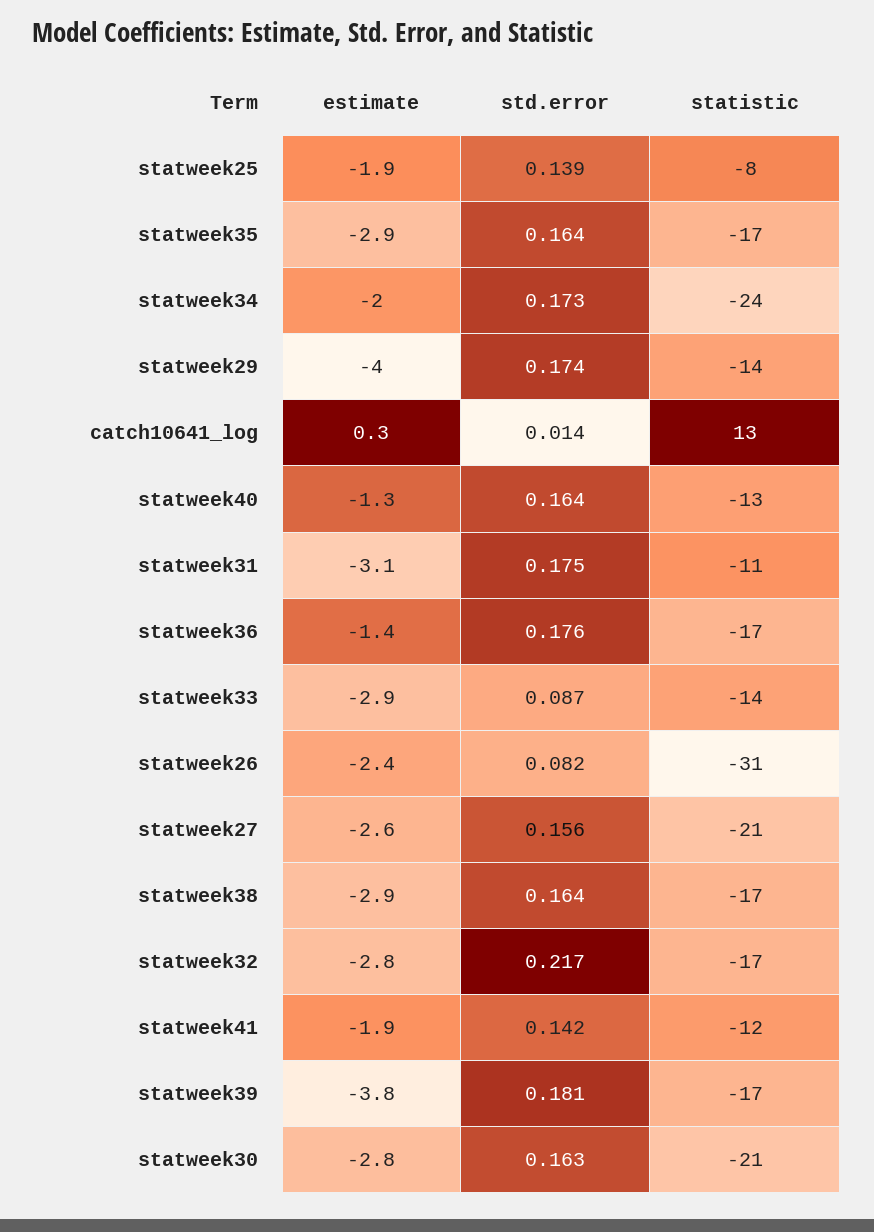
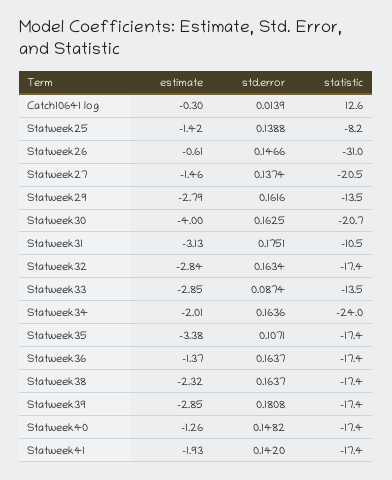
  {
    "estimate": {
-     "statweek25": -1.9,
+     "statweek25": -1.42,
-     "statweek35": -2.9,
+     "statweek35": -3.38,
      "statweek34": -2.01,
-     "statweek29": -4,
+     "statweek29": -2.79,
-     "catch10641_log": 0.3,
+     "catch10641_log": -0.3,
      "statweek40": -1.26,
      "statweek31": -3.13,
      "statweek36": -1.37,
      "statweek33": -2.85,
-     "statweek26": -2.4,
+     "statweek26": -0.61,
-     "statweek27": -2.6,
+     "statweek27": -1.46,
-     "statweek38": -2.9,
+     "statweek38": -2.32,
      "statweek32": -2.84,
      "statweek41": -1.93,
-     "statweek39": -3.8,
+     "statweek39": -2.85,
-     "statweek30": -2.8
+     "statweek30": -4
    },
    "std.error": {
      "statweek25": 0.1388,
-     "statweek35": 0.164,
+     "statweek35": 0.1071,
-     "statweek34": 0.173,
+     "statweek34": 0.1636,
-     "statweek29": 0.174,
+     "statweek29": 0.1616,
      "catch10641_log": 0.0139,
-     "statweek40": 0.164,
+     "statweek40": 0.1482,
      "statweek31": 0.1751,
-     "statweek36": 0.176,
+     "statweek36": 0.1637,
      "statweek33": 0.0874,
-     "statweek26": 0.082,
+     "statweek26": 0.1466,
-     "statweek27": 0.156,
+     "statweek27": 0.1374,
      "statweek38": 0.1637,
-     "statweek32": 0.217,
+     "statweek32": 0.1634,
      "statweek41": 0.142,
      "statweek39": 0.1808,
      "statweek30": 0.1625
    },
    "statistic": {
      "statweek25": -8.2,
      "statweek35": -17.4,
      "statweek34": -24,
      "statweek29": -13.5,
      "catch10641_log": 12.6,
-     "statweek40": -13,
+     "statweek40": -17.4,
      "statweek31": -10.5,
      "statweek36": -17.4,
      "statweek33": -13.5,
      "statweek26": -31,
      "statweek27": -20.5,
      "statweek38": -17.4,
      "statweek32": -17.4,
-     "statweek41": -12,
+     "statweek41": -17.4,
      "statweek39": -17.4,
      "statweek30": -20.7
    }
  }

